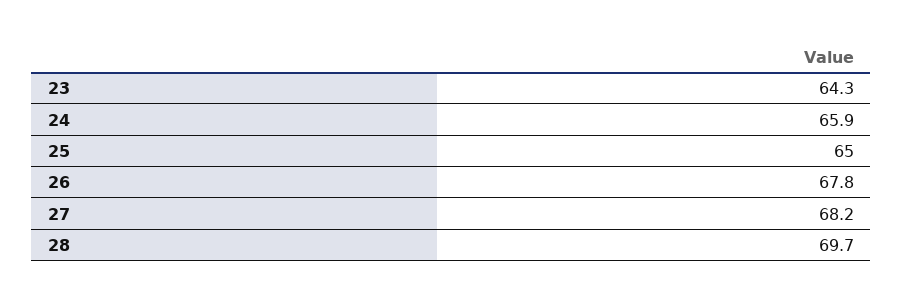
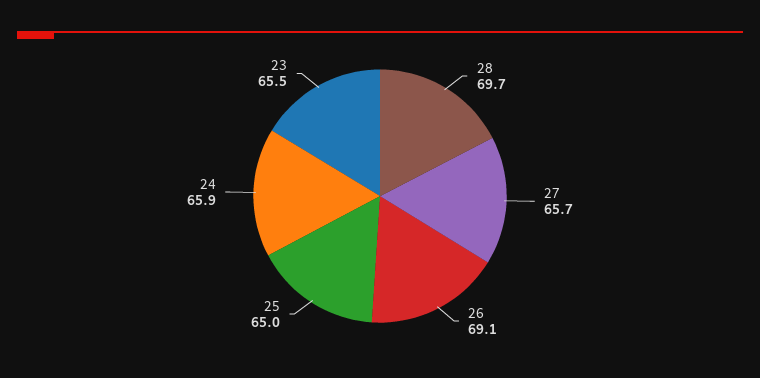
  {
-   "23": 64.3,
+   "23": 65.5,
    "24": 65.9,
    "25": 65,
-   "26": 67.8,
+   "26": 69.1,
-   "27": 68.2,
+   "27": 65.7,
    "28": 69.7
  }

